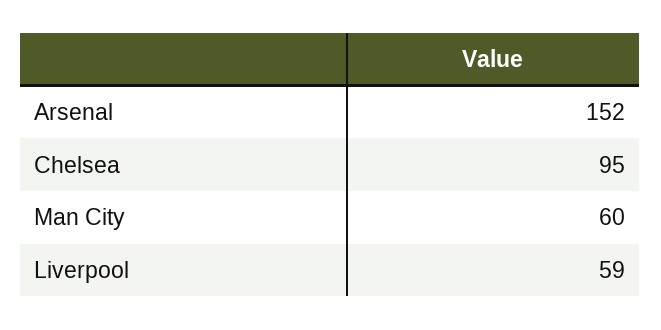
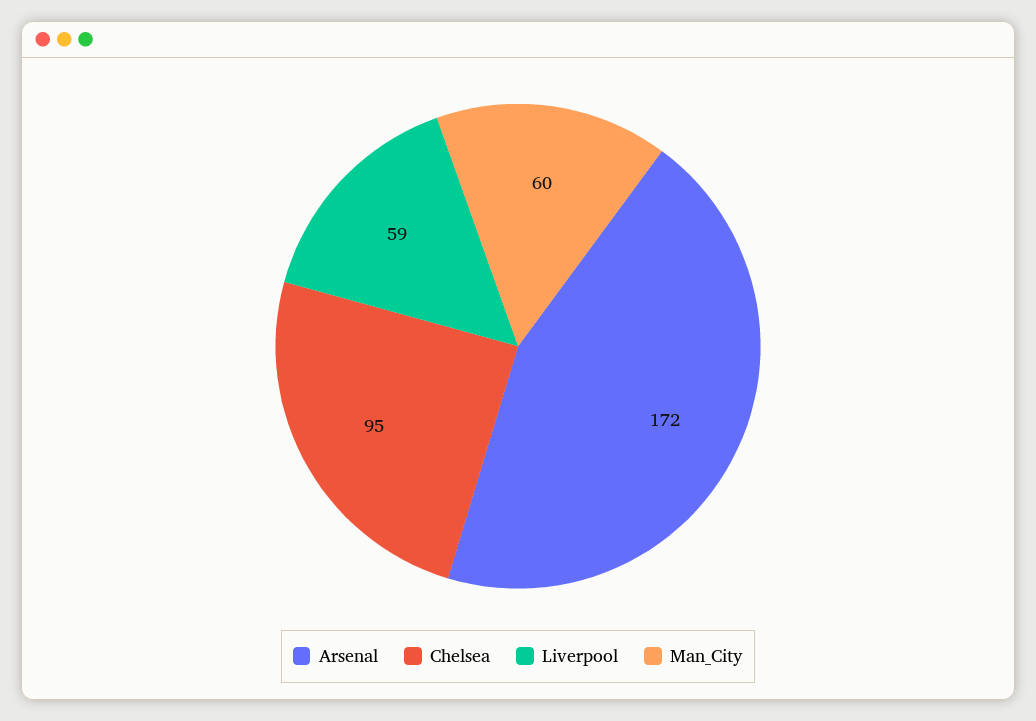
  {
-   "Arsenal": 152,
+   "Arsenal": 172,
    "Chelsea": 95,
    "Man City": 60,
    "Liverpool": 59
  }

